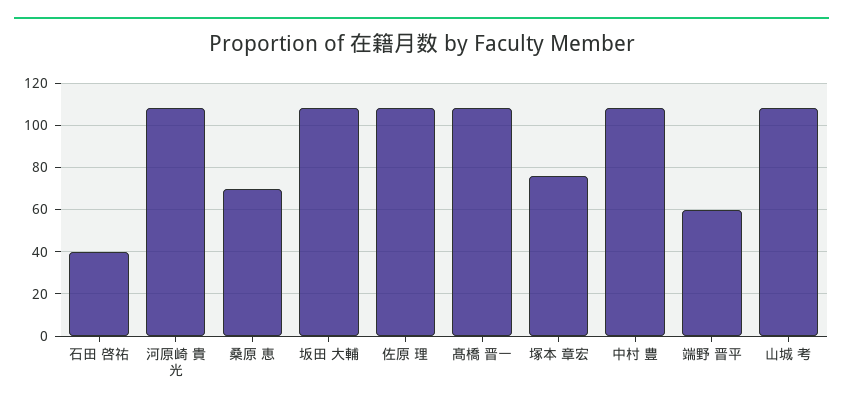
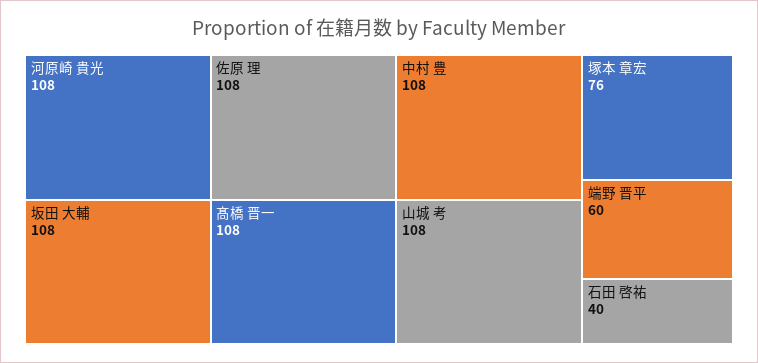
  {
    "石田 啓祐": 40,
    "河原崎 貴光": 108,
-   "桑原 恵": 70,
    "坂田 大輔": 108,
    "佐原 理": 108,
    "髙橋 晋一": 108,
    "塚本 章宏": 76,
    "中村 豊": 108,
    "端野 晋平": 60,
    "山城 考": 108
  }

